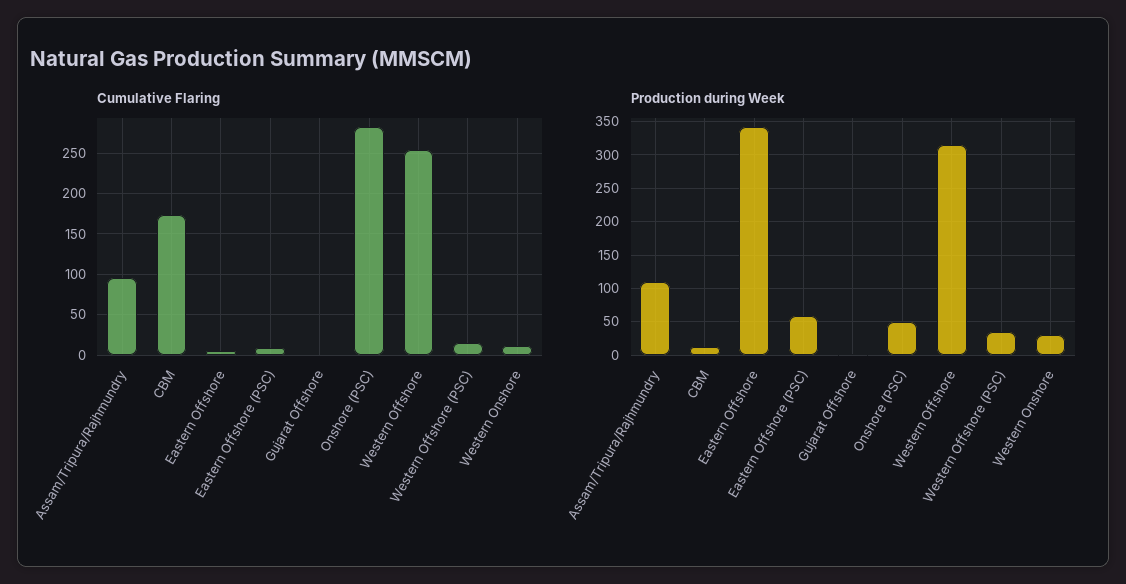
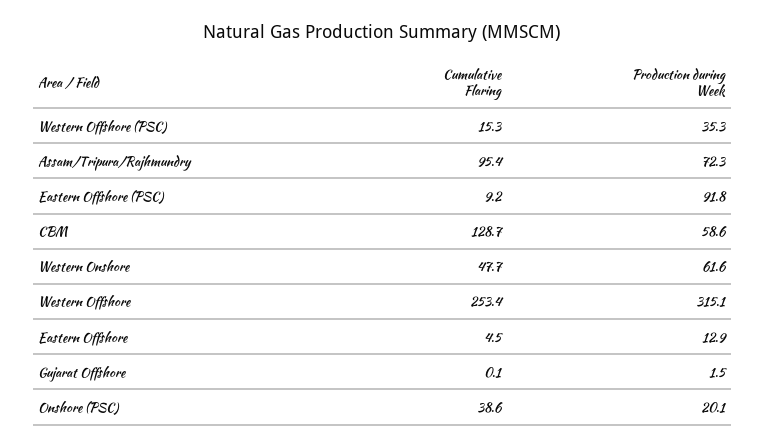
  {
    "Cumulative Flaring": {
      "Assam/Tripura/Rajhmundry": 95.4,
-     "CBM": 170,
+     "CBM": 128.7,
      "Eastern Offshore": 4.5,
      "Eastern Offshore (PSC)": 9.2,
      "Gujarat Offshore": 0.1,
-     "Onshore (PSC)": 280,
+     "Onshore (PSC)": 38.6,
      "Western Offshore": 253.4,
      "Western Offshore (PSC)": 15.3,
-     "Western Onshore": 10
+     "Western Onshore": 47.7
    },
    "Production during Week": {
-     "Assam/Tripura/Rajhmundry": 110,
+     "Assam/Tripura/Rajhmundry": 72.3,
-     "CBM": 10,
+     "CBM": 58.6,
-     "Eastern Offshore": 340,
+     "Eastern Offshore": 12.9,
-     "Eastern Offshore (PSC)": 60,
+     "Eastern Offshore (PSC)": 91.8,
      "Gujarat Offshore": 1.5,
-     "Onshore (PSC)": 50,
+     "Onshore (PSC)": 20.1,
      "Western Offshore": 315.1,
      "Western Offshore (PSC)": 35.3,
-     "Western Onshore": 30
+     "Western Onshore": 61.6
    }
  }

